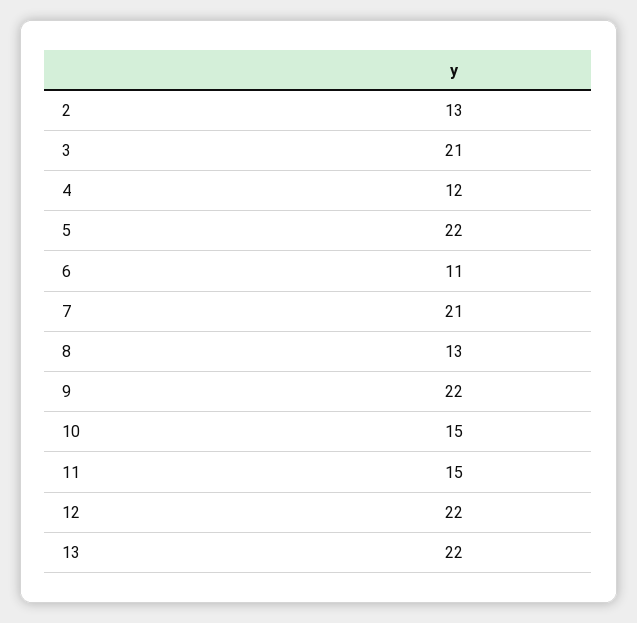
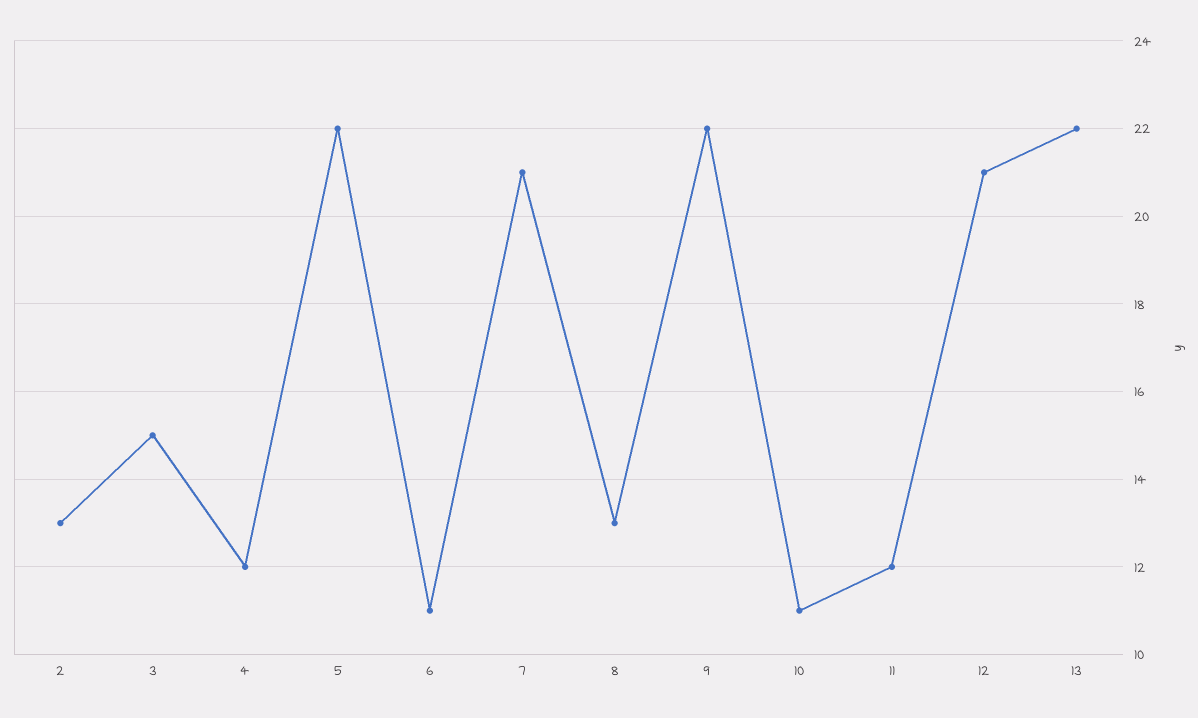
  {
    "2": 13,
-   "3": 21,
+   "3": 15,
    "4": 12,
    "5": 22,
    "6": 11,
    "7": 21,
    "8": 13,
    "9": 22,
-   "10": 15,
+   "10": 11,
-   "11": 15,
+   "11": 12,
-   "12": 22,
+   "12": 21,
    "13": 22
  }

